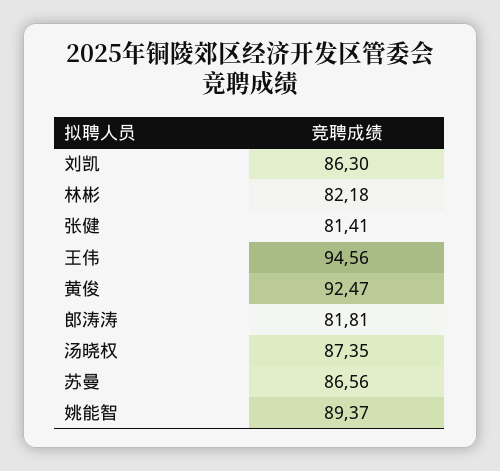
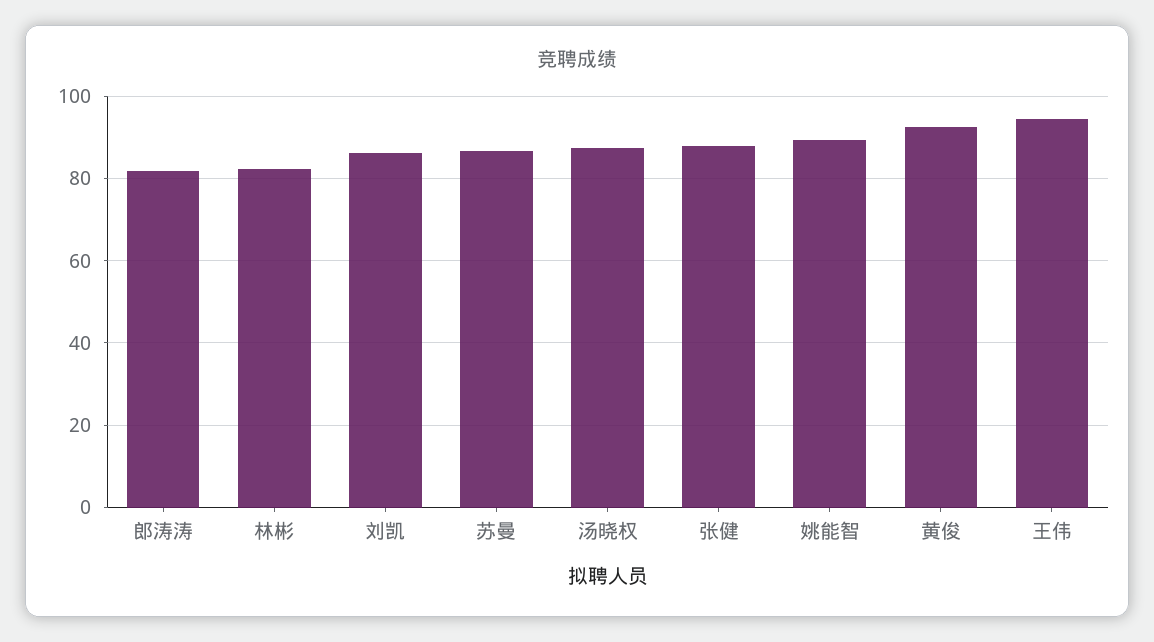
  {
    "刘凯": 86.3,
    "林彬": 82.18,
-   "张健": 81.41,
+   "张健": 88,
    "王伟": 94.56,
    "黄俊": 92.47,
    "郎涛涛": 81.81,
    "汤晓权": 87.35,
    "苏曼": 86.56,
    "姚能智": 89.37
  }

